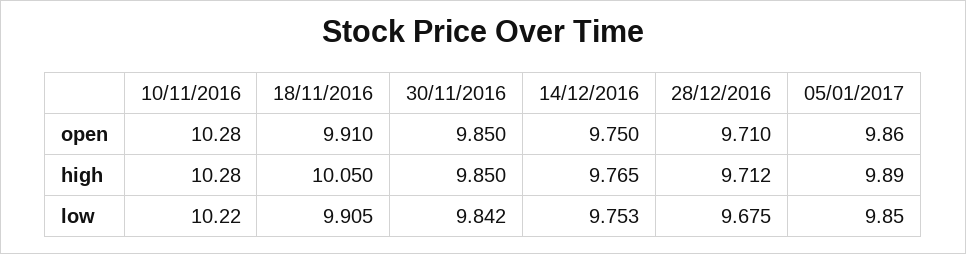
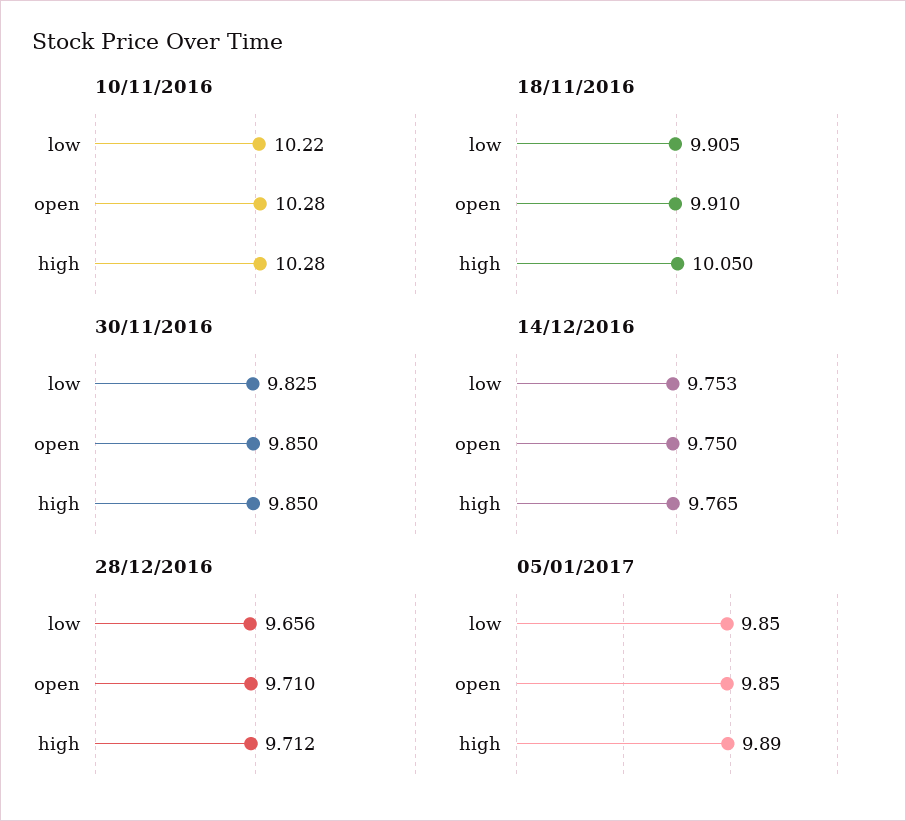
  {
    "10/11/2016": {
      "open": 10.28,
      "high": 10.28,
      "low": 10.22
    },
    "18/11/2016": {
      "open": 9.91,
      "high": 10.05,
      "low": 9.905
    },
    "30/11/2016": {
      "open": 9.85,
      "high": 9.85,
-     "low": 9.842
+     "low": 9.825
    },
    "14/12/2016": {
      "open": 9.75,
      "high": 9.765,
      "low": 9.753
    },
    "28/12/2016": {
      "open": 9.71,
      "high": 9.712,
-     "low": 9.675
+     "low": 9.656
    },
    "05/01/2017": {
-     "open": 9.86,
+     "open": 9.85,
      "high": 9.89,
      "low": 9.85
    }
  }

